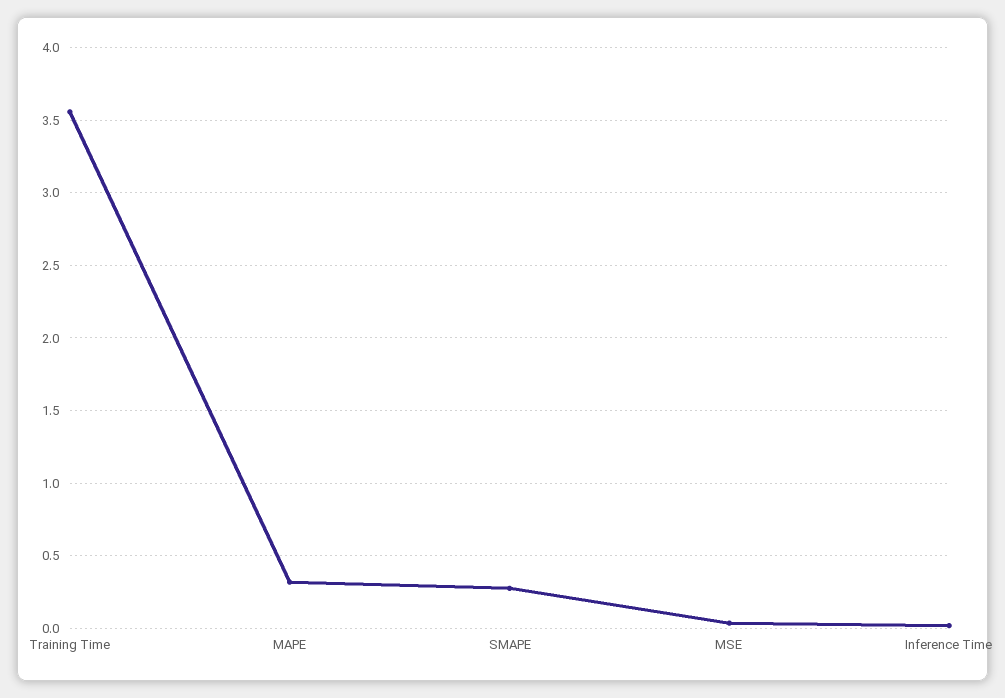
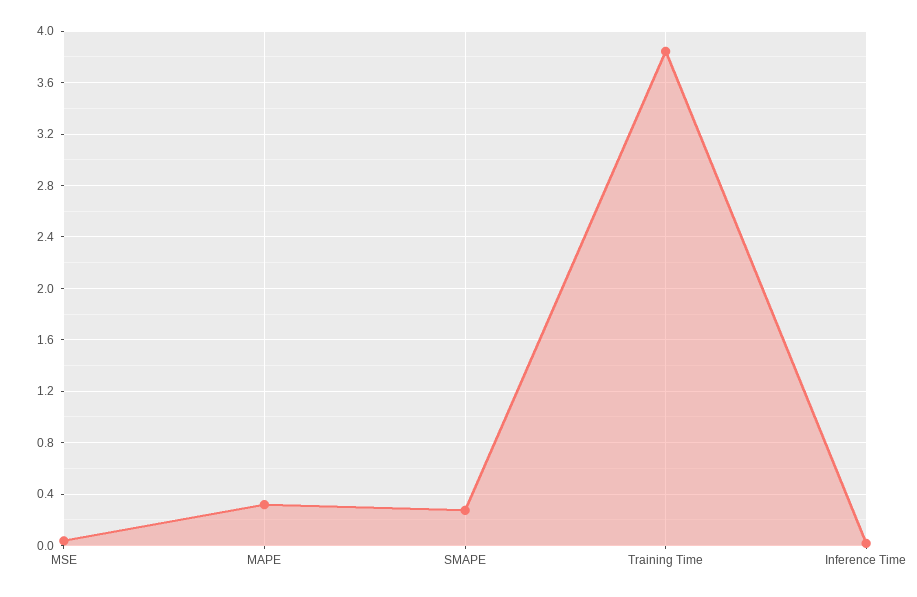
  {
-   "Training Time": 3.55,
+   "Training Time": 3.85,
    "MAPE": 0.3,
    "SMAPE": 0.25,
    "MSE": 0.05,
    "Inference Time": 0
  }

